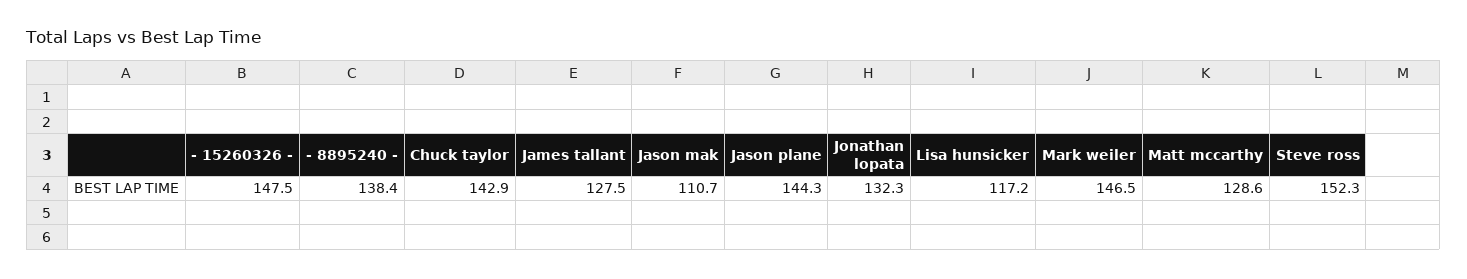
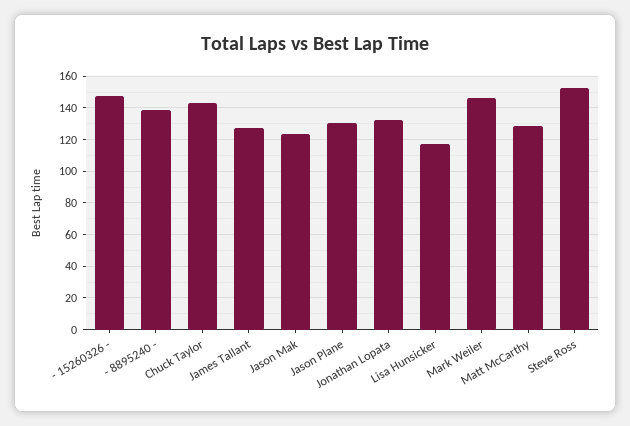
  {
    "- 15260326 -": 147.5,
    "- 8895240 -": 138.4,
    "Chuck taylor": 142.9,
    "James tallant": 127.5,
-   "Jason mak": 110.7,
+   "Jason mak": 125,
-   "Jason plane": 144.3,
+   "Jason plane": 130,
    "Jonathan lopata": 132.3,
    "Lisa hunsicker": 117.2,
    "Mark weiler": 146.5,
    "Matt mccarthy": 128.6,
    "Steve ross": 152.3
  }

